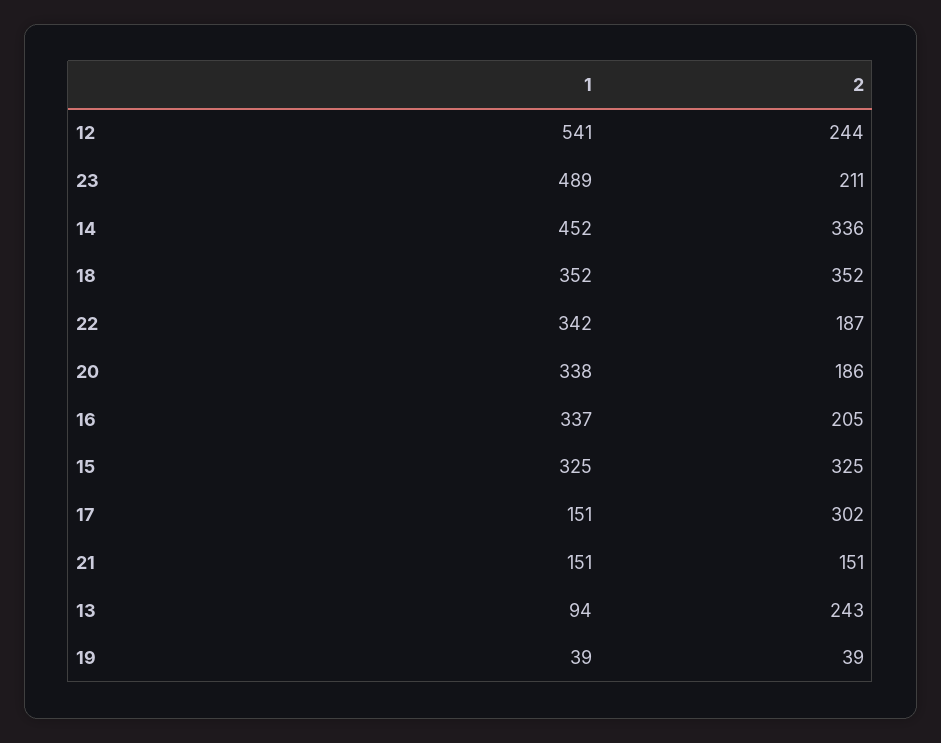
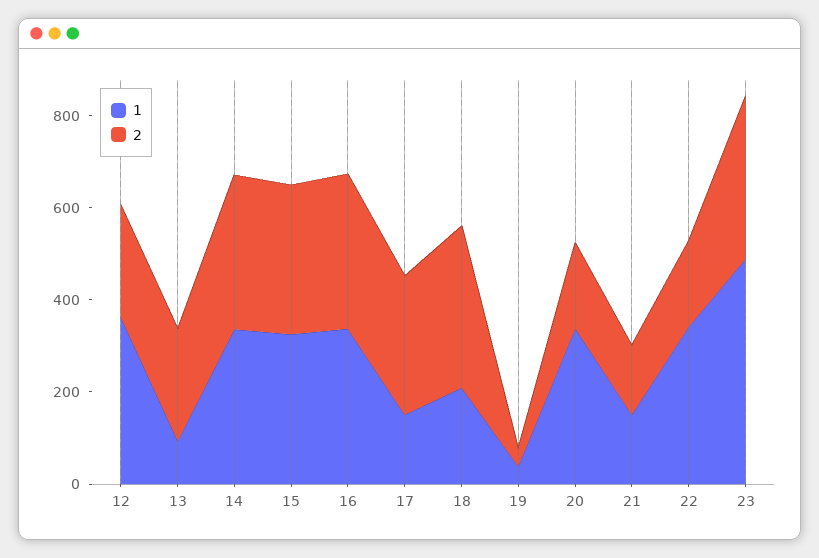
  {
    "1": {
-     "12": 541,
+     "12": 350,
      "23": 489,
-     "14": 452,
+     "14": 350,
-     "18": 352,
+     "18": 200,
      "22": 342,
      "20": 338,
      "16": 337,
      "15": 325,
      "17": 151,
      "21": 151,
      "13": 94,
      "19": 39
    },
    "2": {
      "12": 244,
-     "23": 211,
+     "23": 350,
      "14": 336,
      "18": 352,
      "22": 187,
      "20": 186,
-     "16": 205,
+     "16": 350,
      "15": 325,
      "17": 302,
      "21": 151,
      "13": 243,
      "19": 39
    }
  }

